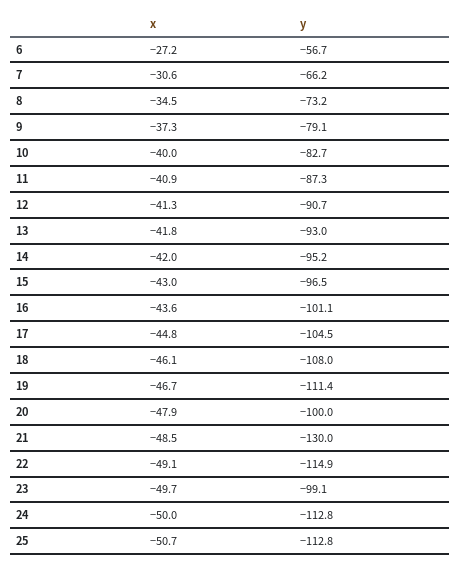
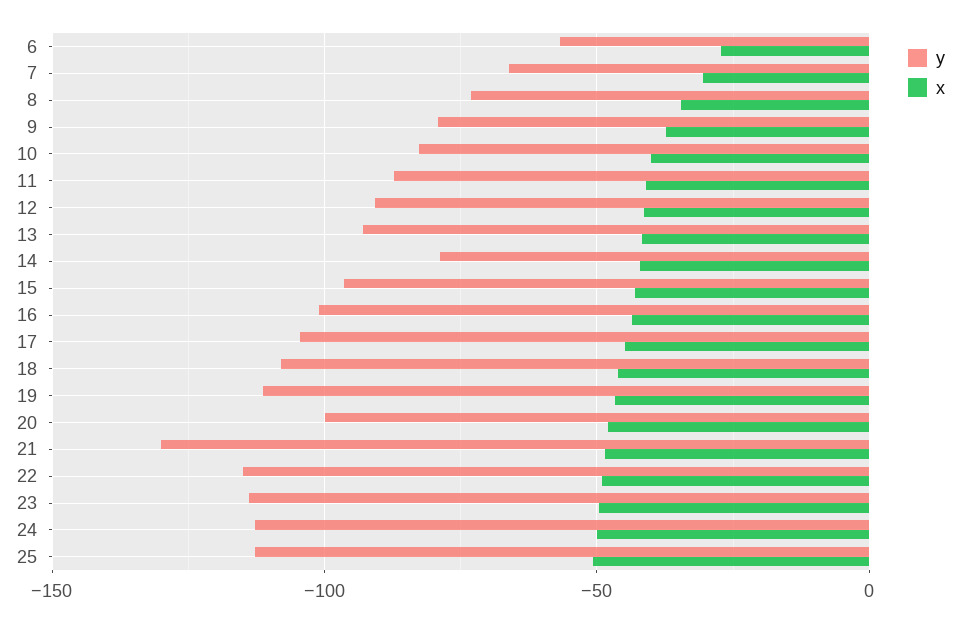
  {
    "x": {
      "6": -27.2,
      "7": -30.6,
      "8": -34.5,
      "9": -37.3,
      "10": -40,
      "11": -40.9,
      "12": -41.3,
      "13": -41.8,
      "14": -42,
      "15": -43,
      "16": -43.6,
      "17": -44.8,
      "18": -46.1,
      "19": -46.7,
      "20": -47.9,
      "21": -48.5,
      "22": -49.1,
      "23": -49.7,
      "24": -50,
      "25": -50.7
    },
    "y": {
      "6": -56.7,
      "7": -66.2,
      "8": -73.2,
      "9": -79.1,
      "10": -82.7,
      "11": -87.3,
      "12": -90.7,
      "13": -93,
-     "14": -95.2,
+     "14": -80,
      "15": -96.5,
      "16": -101.1,
      "17": -104.5,
      "18": -108,
      "19": -111.4,
      "20": -100,
      "21": -130,
      "22": -114.9,
-     "23": -99.1,
+     "23": -115,
      "24": -112.8,
      "25": -112.8
    }
  }

